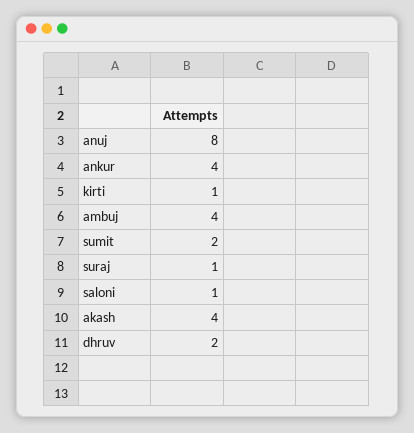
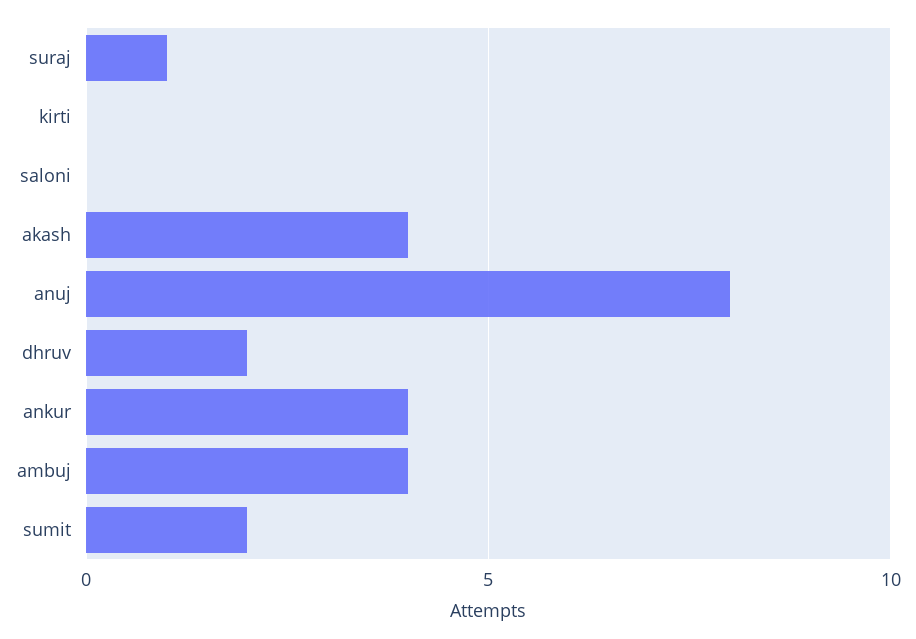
  {
    "anuj": 8,
    "ankur": 4,
-   "kirti": 1,
+   "kirti": 0,
    "ambuj": 4,
    "sumit": 2,
    "suraj": 1,
-   "saloni": 1,
+   "saloni": 0,
    "akash": 4,
    "dhruv": 2
  }

